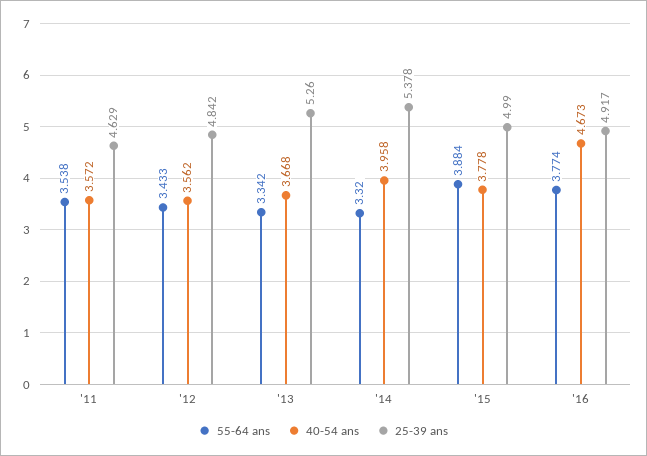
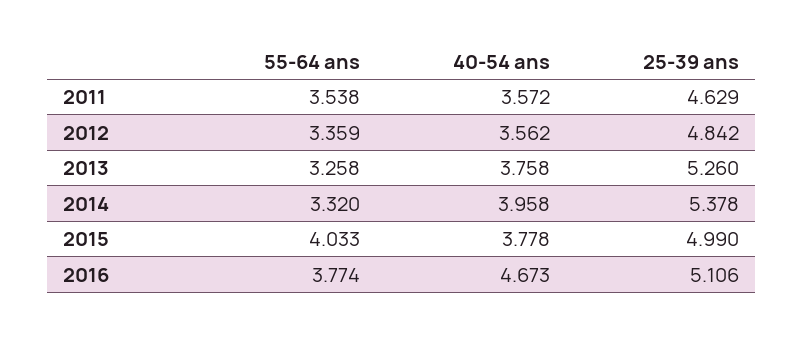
  {
    "55-64 ans": {
      "'11": 3.538,
-     "'12": 3.433,
+     "'12": 3.359,
-     "'13": 3.342,
+     "'13": 3.258,
      "'14": 3.32,
-     "'15": 3.884,
+     "'15": 4.033,
      "'16": 3.774
    },
    "40-54 ans": {
      "'11": 3.572,
      "'12": 3.562,
-     "'13": 3.668,
+     "'13": 3.758,
      "'14": 3.958,
      "'15": 3.778,
      "'16": 4.673
    },
    "25-39 ans": {
      "'11": 4.629,
      "'12": 4.842,
      "'13": 5.26,
      "'14": 5.378,
      "'15": 4.99,
-     "'16": 4.917
+     "'16": 5.106
    }
  }

